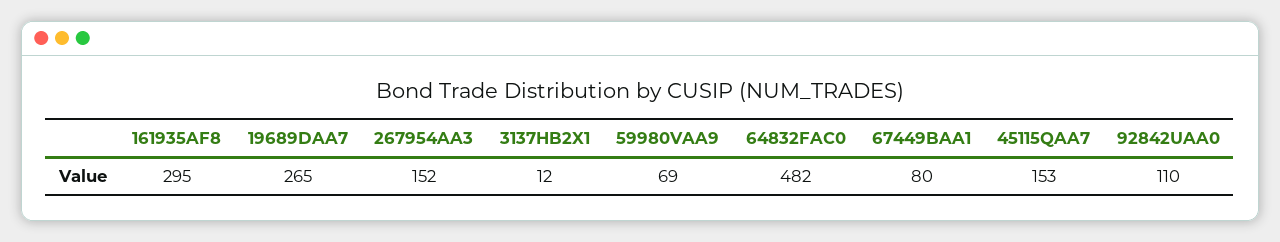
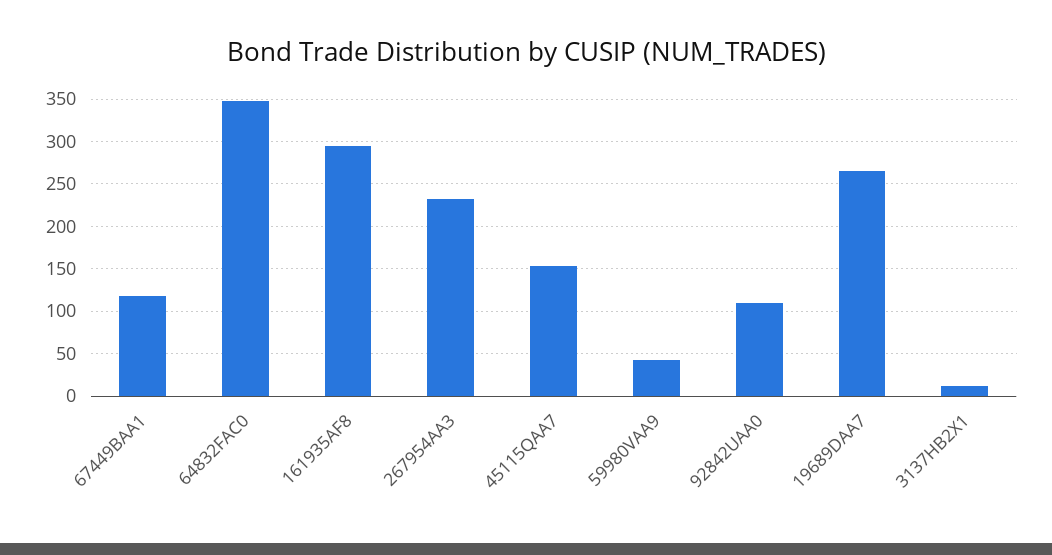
  {
    "161935AF8": 295,
    "19689DAA7": 265,
-   "267954AA3": 152,
+   "267954AA3": 230,
    "3137HB2X1": 12,
-   "59980VAA9": 69,
+   "59980VAA9": 40,
-   "64832FAC0": 482,
+   "64832FAC0": 350,
-   "67449BAA1": 80,
+   "67449BAA1": 120,
    "45115QAA7": 153,
    "92842UAA0": 110
  }

